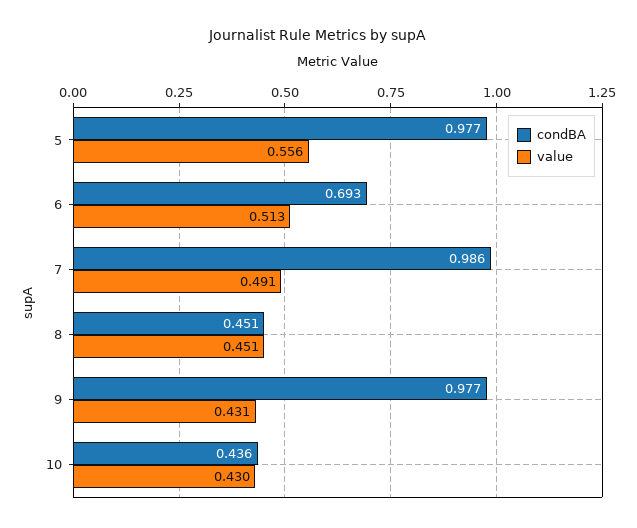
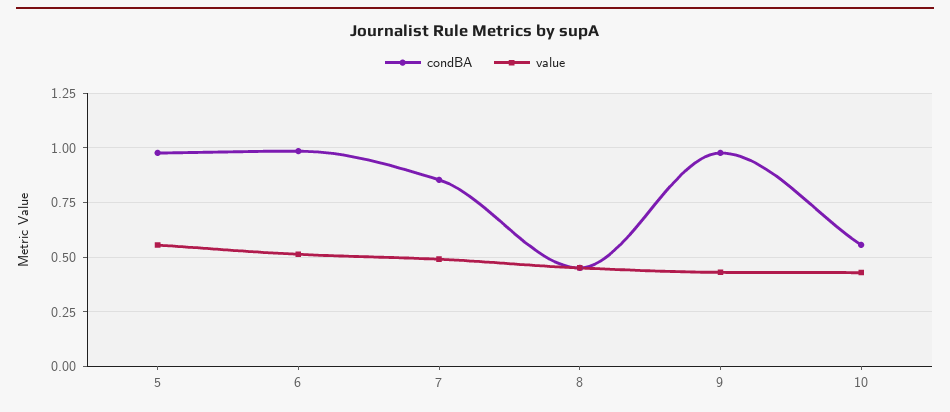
  {
    "condBA": {
      "5": 0.977,
-     "6": 0.693,
+     "6": 1,
-     "7": 0.986,
+     "7": 0.85,
      "8": 0.451,
      "9": 0.977,
-     "10": 0.436
+     "10": 0.55
    },
    "value": {
      "5": 0.556,
      "6": 0.513,
      "7": 0.491,
      "8": 0.451,
      "9": 0.431,
      "10": 0.43
    }
  }

